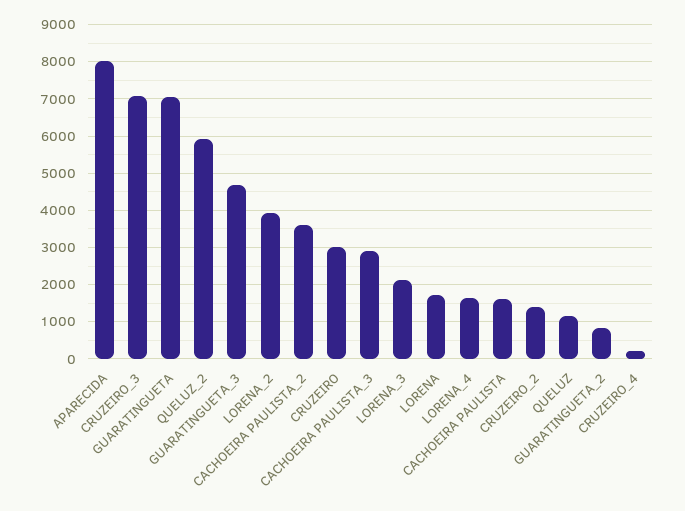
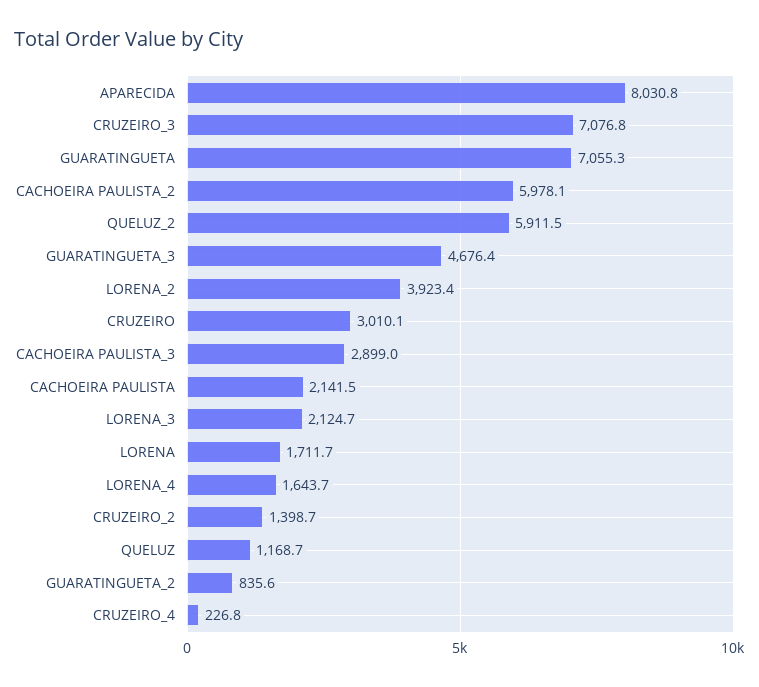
  {
    "APARECIDA": 8030.8,
    "CRUZEIRO_3": 7076.8,
    "GUARATINGUETA": 7055.3,
    "QUELUZ_2": 5911.5,
    "GUARATINGUETA_3": 4676.4,
    "LORENA_2": 3923.4,
-   "CACHOEIRA PAULISTA_2": 3600,
+   "CACHOEIRA PAULISTA_2": 5978.1,
    "CRUZEIRO": 3010.1,
    "CACHOEIRA PAULISTA_3": 2899,
    "LORENA_3": 2124.7,
    "LORENA": 1711.7,
    "LORENA_4": 1643.7,
-   "CACHOEIRA PAULISTA": 1600,
+   "CACHOEIRA PAULISTA": 2141.5,
    "CRUZEIRO_2": 1398.7,
    "QUELUZ": 1168.7,
    "GUARATINGUETA_2": 835.6,
    "CRUZEIRO_4": 226.8
  }

